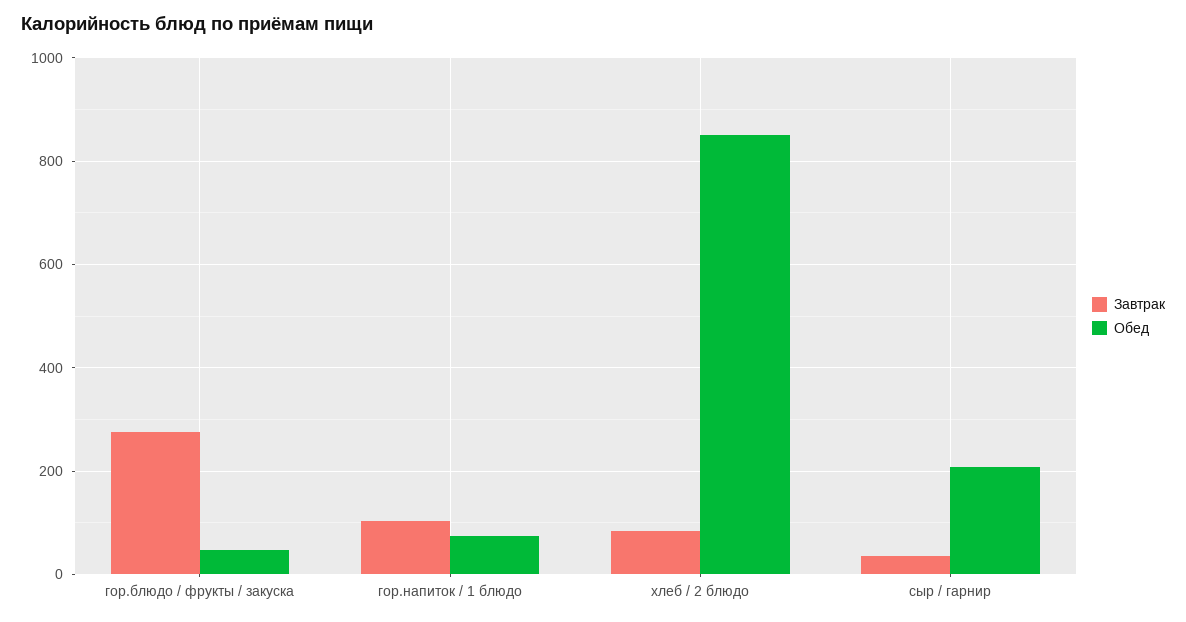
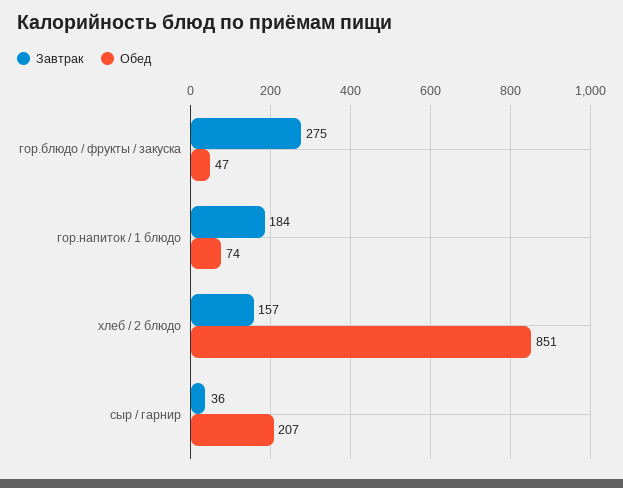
  {
    "Завтрак": {
      "гор.блюдо / фрукты / закуска": 275,
-     "гор.напиток / 1 блюдо": 100,
+     "гор.напиток / 1 блюдо": 184,
-     "хлеб / 2 блюдо": 80,
+     "хлеб / 2 блюдо": 157,
      "сыр / гарнир": 36
    },
    "Обед": {
      "гор.блюдо / фрукты / закуска": 47,
      "гор.напиток / 1 блюдо": 74,
      "хлеб / 2 блюдо": 851,
      "сыр / гарнир": 207
    }
  }

